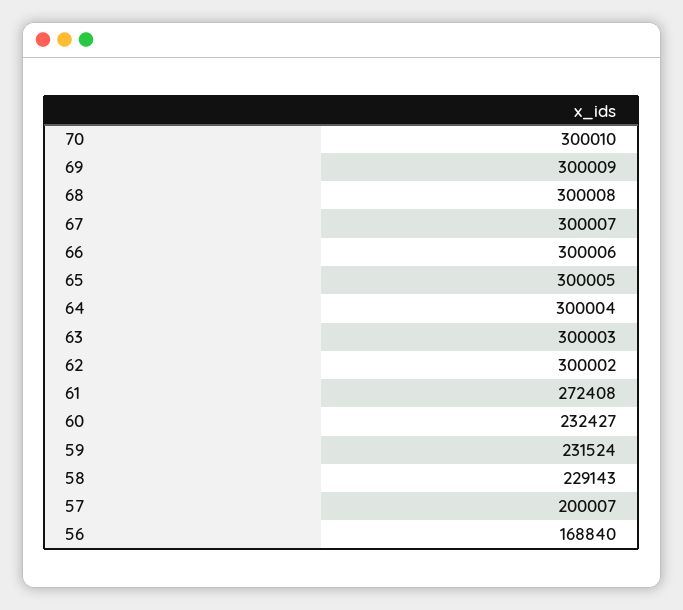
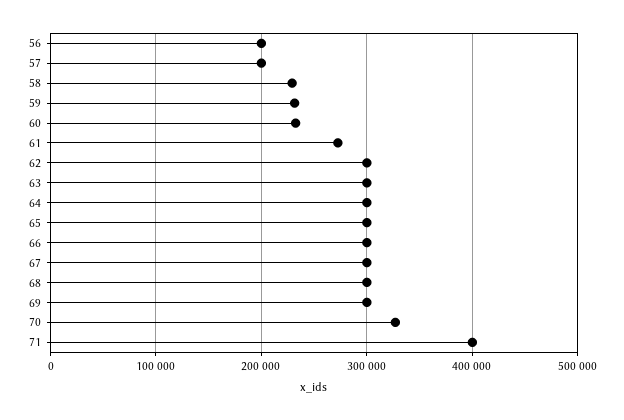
  {
-   "70": 300010,
+   "70": 330000,
    "69": 300009,
    "68": 300008,
    "67": 300007,
    "66": 300006,
    "65": 300005,
    "64": 300004,
    "63": 300003,
    "62": 300002,
    "61": 272408,
    "60": 232427,
    "59": 231524,
    "58": 229143,
    "57": 200007,
-   "56": 168840
+   "56": 200000,
+   "71": 400000
  }

